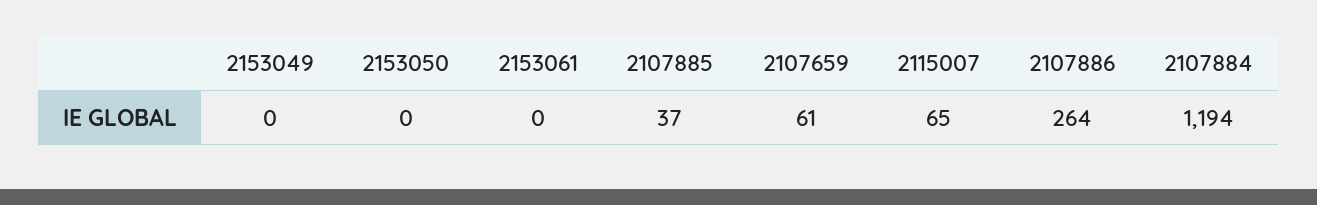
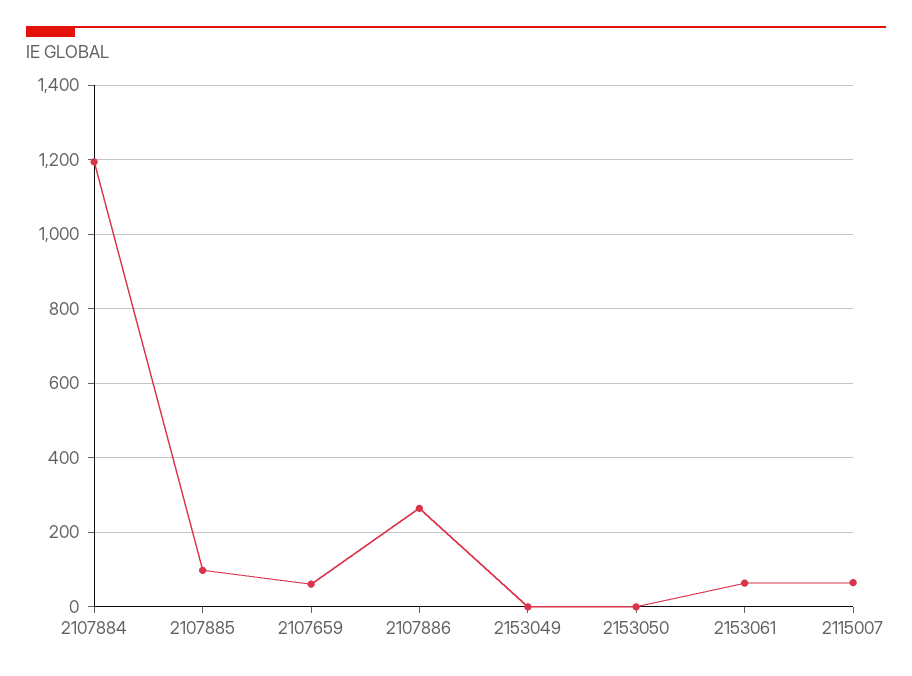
  {
    "2153049": 0,
    "2153050": 0,
-   "2153061": 0,
+   "2153061": 60,
-   "2107885": 37,
+   "2107885": 100,
    "2107659": 61,
    "2115007": 65,
    "2107886": 264,
    "2107884": 1194
  }

